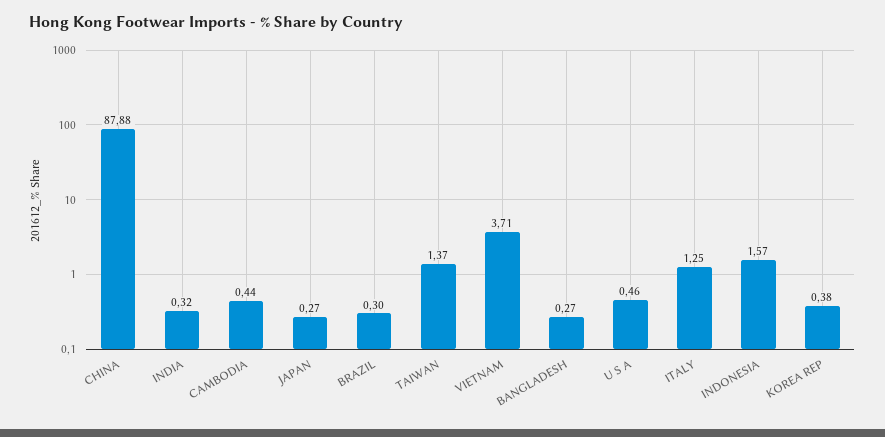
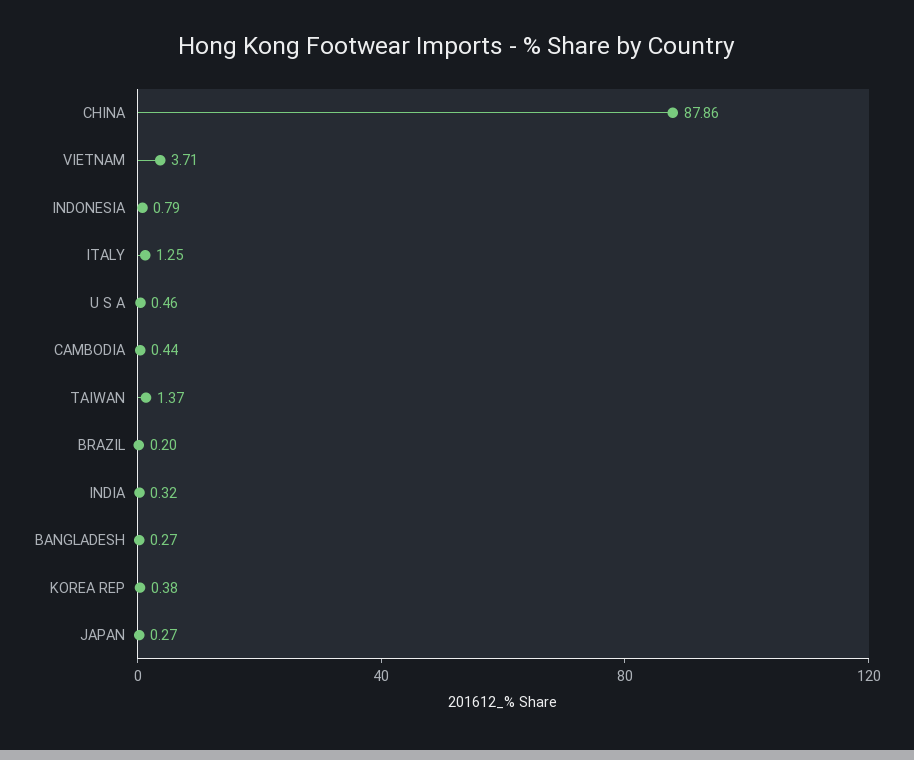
  {
-   "CHINA": 87.88,
+   "CHINA": 87.86,
    "INDIA": 0.32,
    "CAMBODIA": 0.44,
    "JAPAN": 0.27,
-   "BRAZIL": 0.3,
+   "BRAZIL": 0.2,
    "TAIWAN": 1.37,
    "VIETNAM": 3.71,
    "BANGLADESH": 0.27,
    "U S A": 0.46,
    "ITALY": 1.25,
-   "INDONESIA": 1.57,
+   "INDONESIA": 0.79,
    "KOREA REP": 0.38
  }

